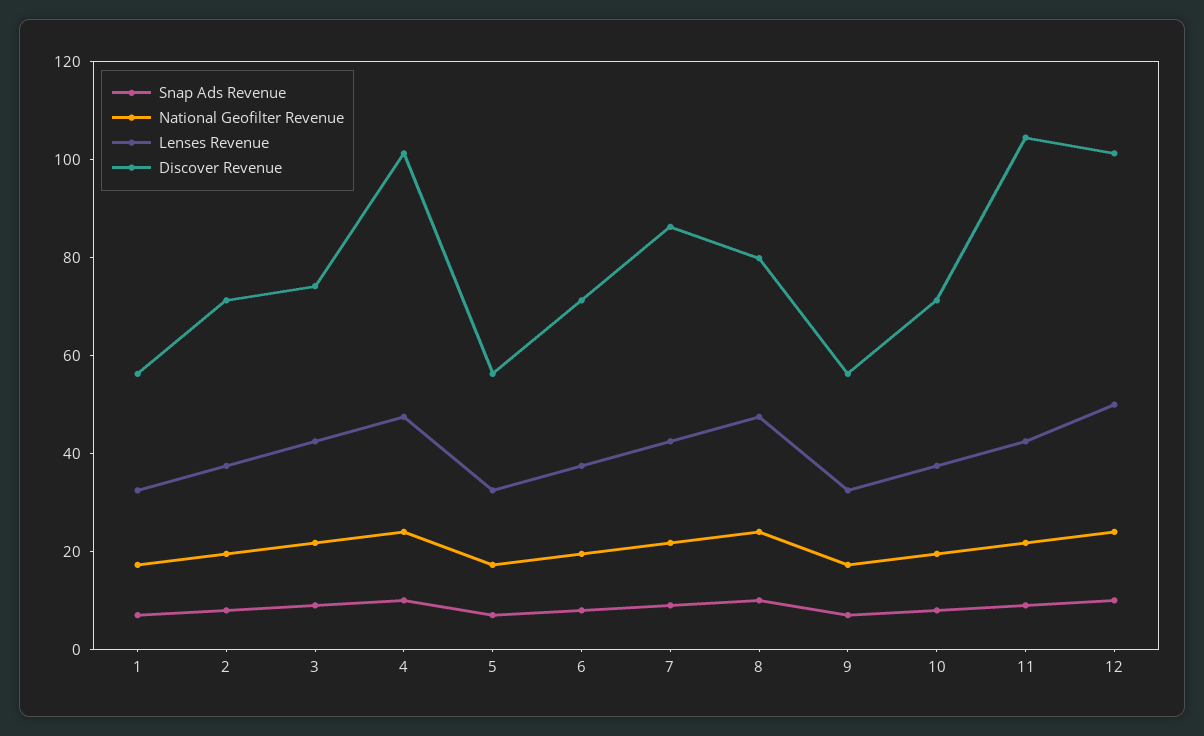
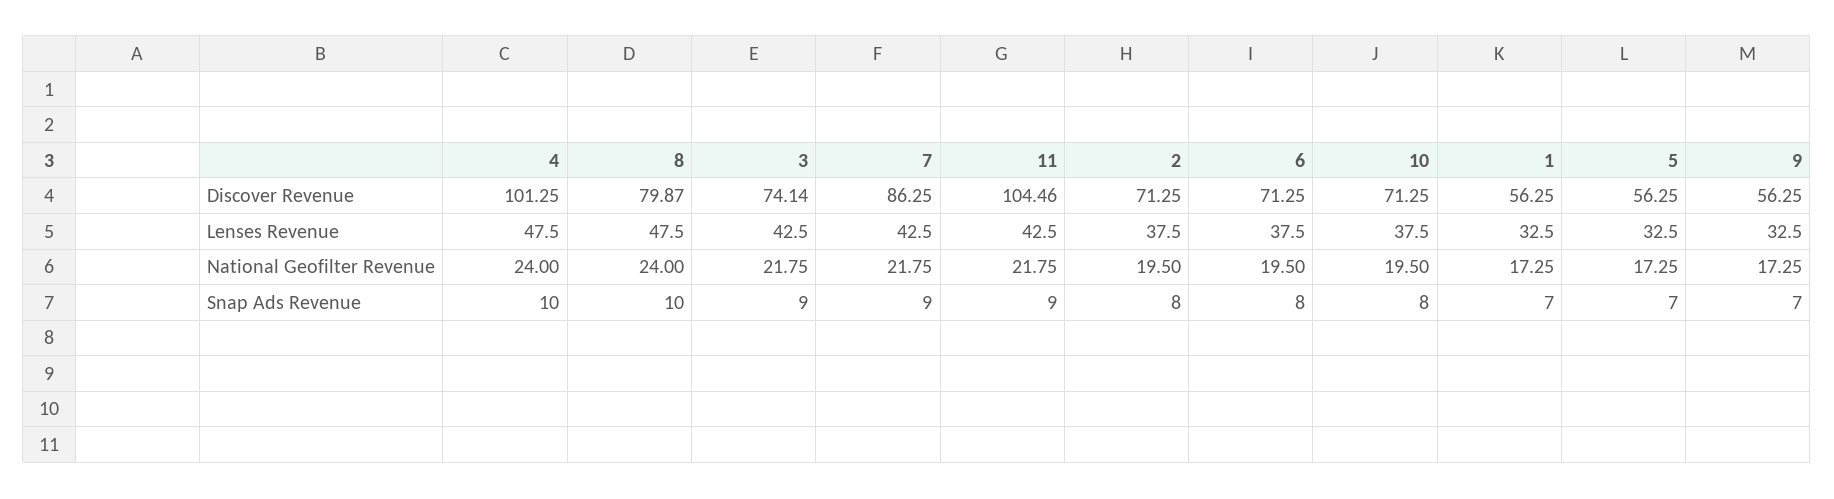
  {
    "Snap Ads Revenue": {
      "1": 7,
      "2": 8,
      "3": 9,
      "4": 10,
      "5": 7,
      "6": 8,
      "7": 9,
      "8": 10,
      "9": 7,
      "10": 8,
-     "11": 9,
+     "11": 9
-     "12": 10
    },
    "National Geofilter Revenue": {
      "1": 17.25,
      "2": 19.5,
      "3": 21.75,
      "4": 24,
      "5": 17.25,
      "6": 19.5,
      "7": 21.75,
      "8": 24,
      "9": 17.25,
      "10": 19.5,
-     "11": 21.75,
+     "11": 21.75
-     "12": 25
    },
    "Lenses Revenue": {
      "1": 32.5,
      "2": 37.5,
      "3": 42.5,
      "4": 47.5,
      "5": 32.5,
      "6": 37.5,
      "7": 42.5,
      "8": 47.5,
      "9": 32.5,
      "10": 37.5,
-     "11": 42.5,
+     "11": 42.5
-     "12": 50
    },
    "Discover Revenue": {
      "1": 56.25,
      "2": 71.25,
      "3": 74.14,
      "4": 101.25,
      "5": 56.25,
      "6": 71.25,
      "7": 86.25,
      "8": 79.87,
      "9": 56.25,
      "10": 71.25,
-     "11": 104.46,
+     "11": 104.46
-     "12": 100
    }
  }

